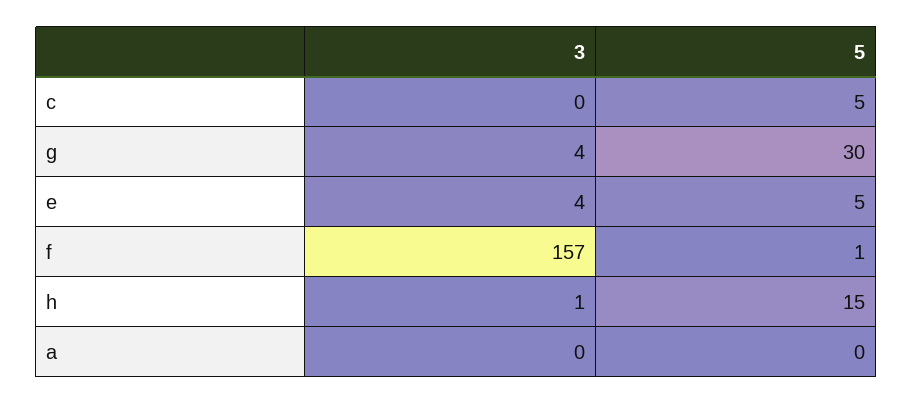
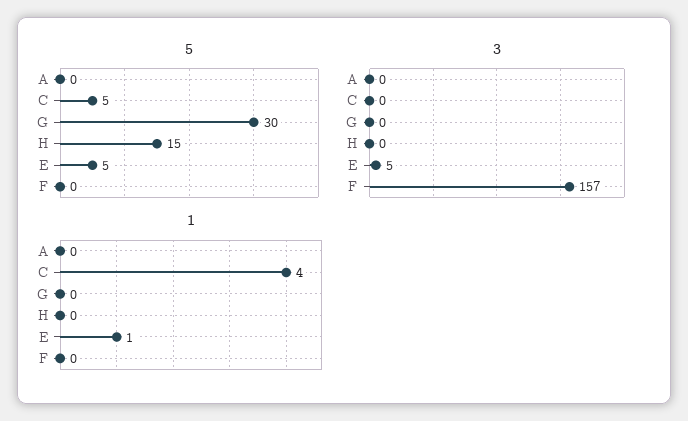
  {
    "3": {
      "c": 0,
-     "g": 4,
+     "g": 0,
-     "e": 4,
+     "e": 5,
      "f": 157,
-     "h": 1,
+     "h": 0,
      "a": 0
    },
    "5": {
      "c": 5,
      "g": 30,
      "e": 5,
-     "f": 1,
+     "f": 0,
      "h": 15,
      "a": 0
-   }
+   },
+   "1": {
+     "a": 0,
+     "c": 4,
+     "g": 0,
+     "h": 0,
+     "e": 1,
+     "f": 0
+   }
  }

